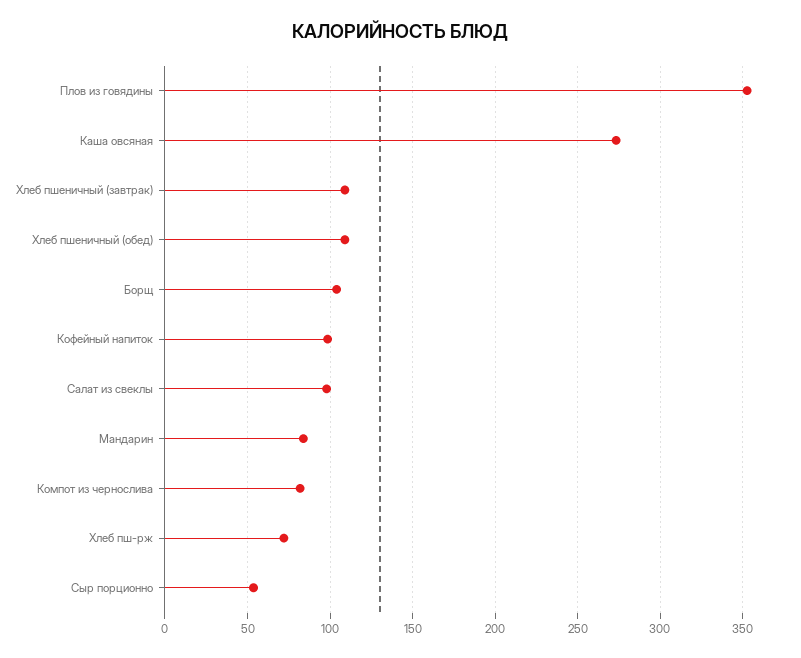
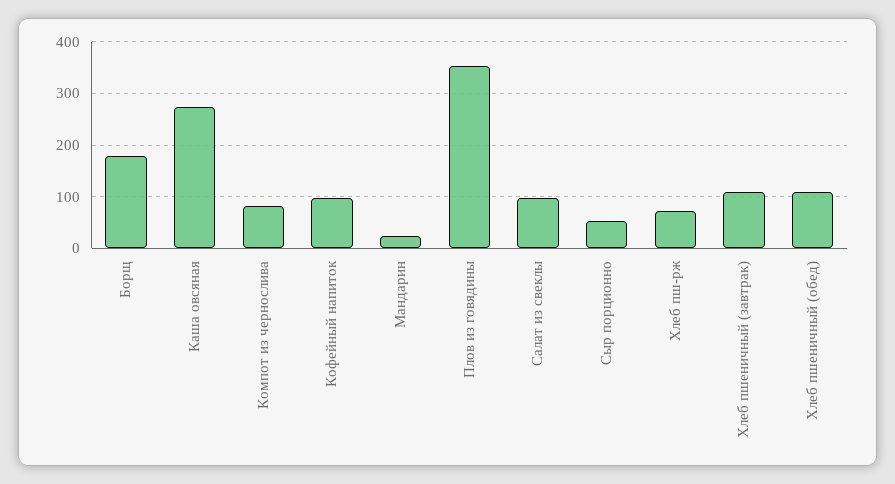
  {
    "Плов из говядины": 355,
    "Каша овсяная": 275,
    "Хлеб пшеничный (завтрак)": 110,
    "Хлеб пшеничный (обед)": 110,
-   "Борщ": 105,
+   "Борщ": 180,
    "Кофейный напиток": 100,
    "Салат из свеклы": 100,
-   "Мандарин": 85,
+   "Мандарин": 20,
    "Компот из чернослива": 80,
    "Хлеб пш-рж": 70,
    "Сыр порционно": 55
  }

